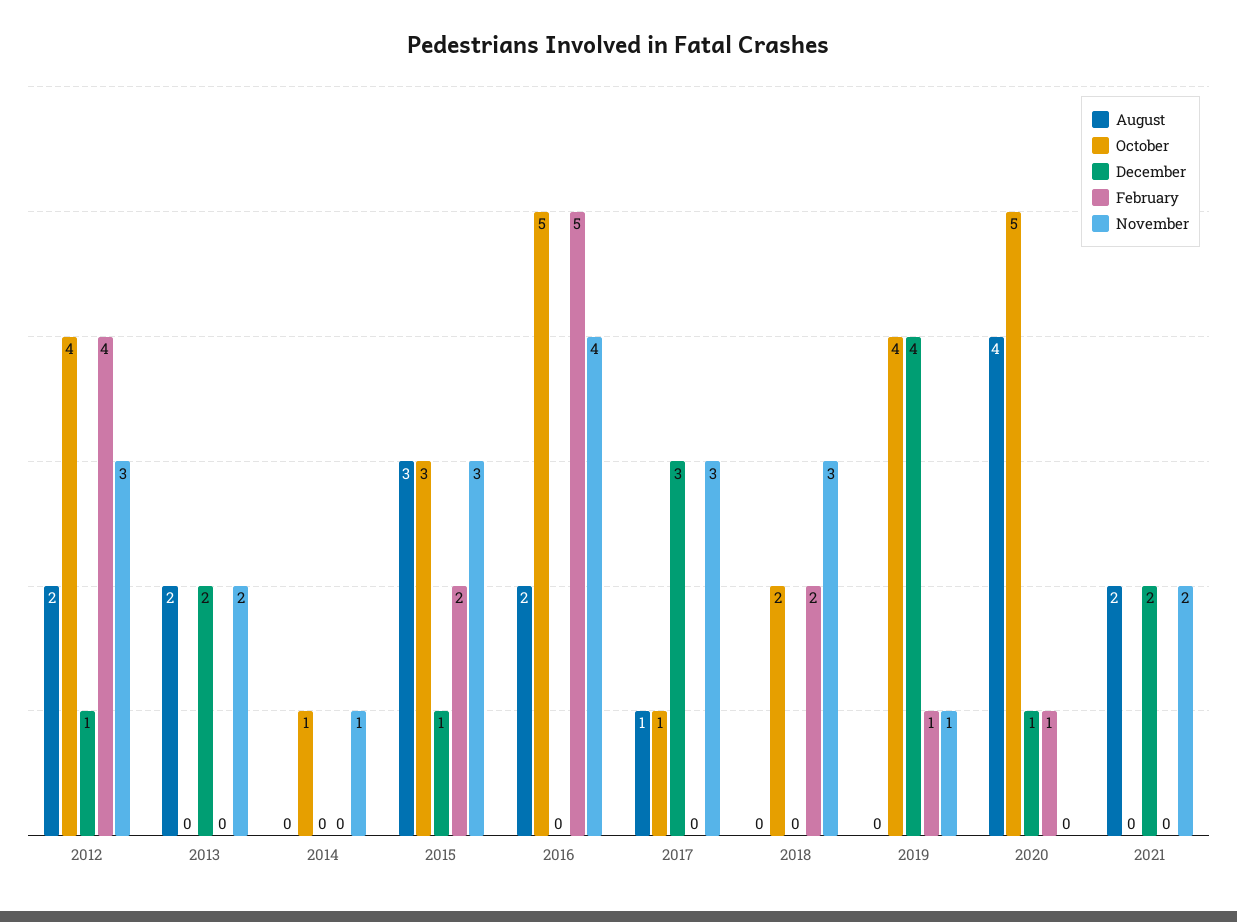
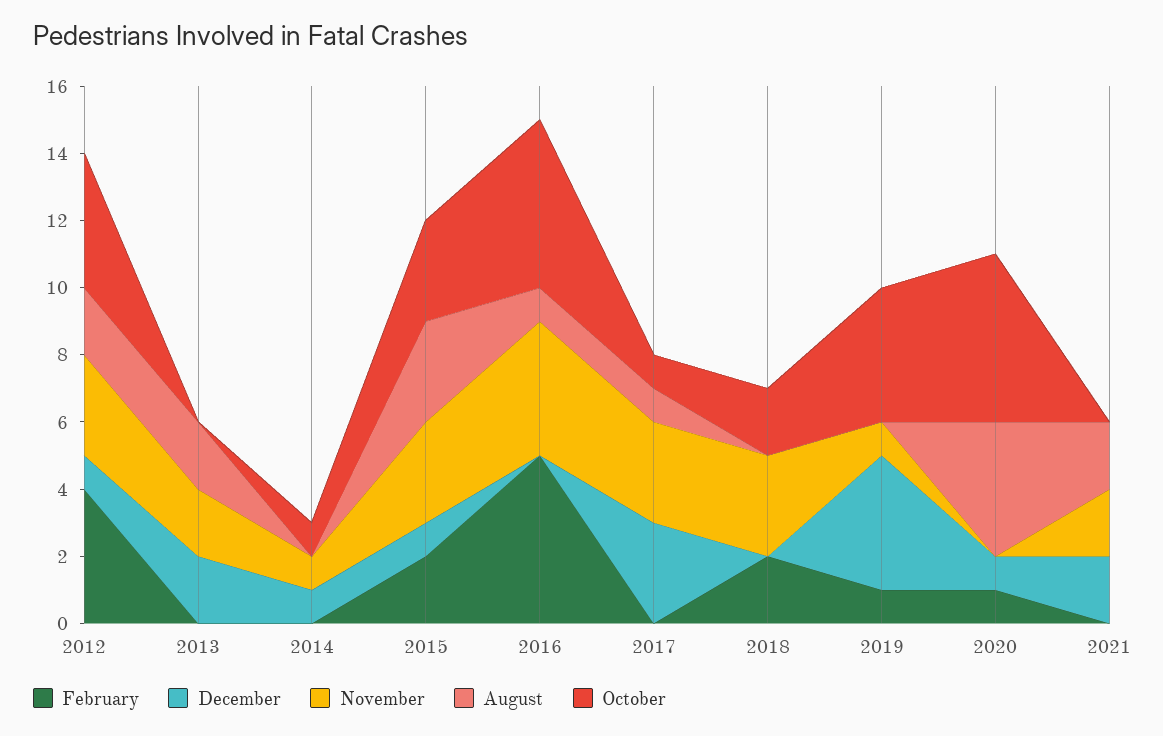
  {
    "August": {
      "2012": 2,
      "2013": 2,
      "2014": 0,
      "2015": 3,
-     "2016": 2,
+     "2016": 1,
      "2017": 1,
      "2018": 0,
      "2019": 0,
      "2020": 4,
      "2021": 2
    },
    "October": {
      "2012": 4,
      "2013": 0,
      "2014": 1,
      "2015": 3,
      "2016": 5,
      "2017": 1,
      "2018": 2,
      "2019": 4,
      "2020": 5,
      "2021": 0
    },
    "December": {
      "2012": 1,
      "2013": 2,
-     "2014": 0,
+     "2014": 1,
      "2015": 1,
      "2016": 0,
      "2017": 3,
      "2018": 0,
      "2019": 4,
      "2020": 1,
      "2021": 2
    },
    "February": {
      "2012": 4,
      "2013": 0,
      "2014": 0,
      "2015": 2,
      "2016": 5,
      "2017": 0,
      "2018": 2,
      "2019": 1,
      "2020": 1,
      "2021": 0
    },
    "November": {
      "2012": 3,
      "2013": 2,
      "2014": 1,
      "2015": 3,
      "2016": 4,
      "2017": 3,
      "2018": 3,
      "2019": 1,
      "2020": 0,
      "2021": 2
    }
  }

